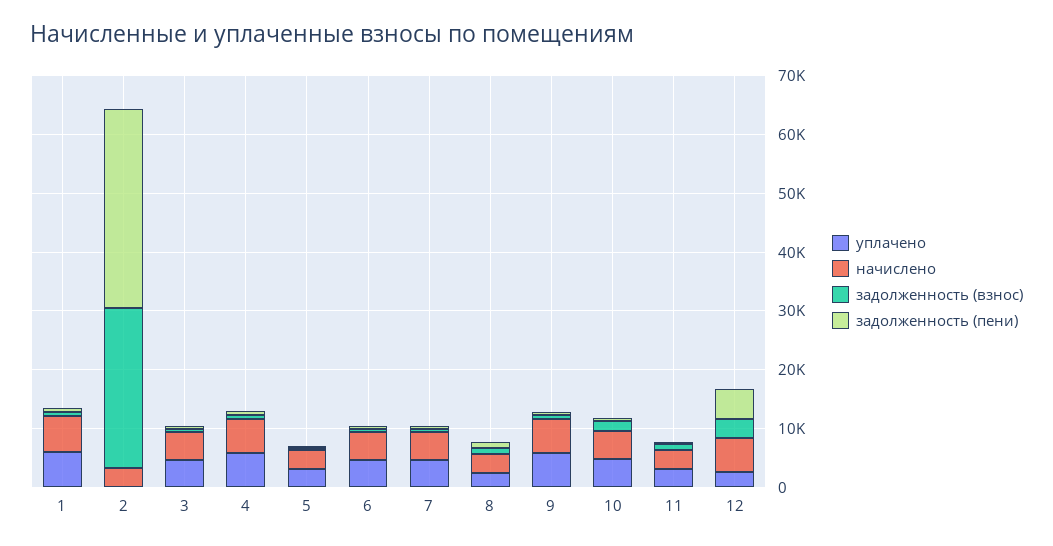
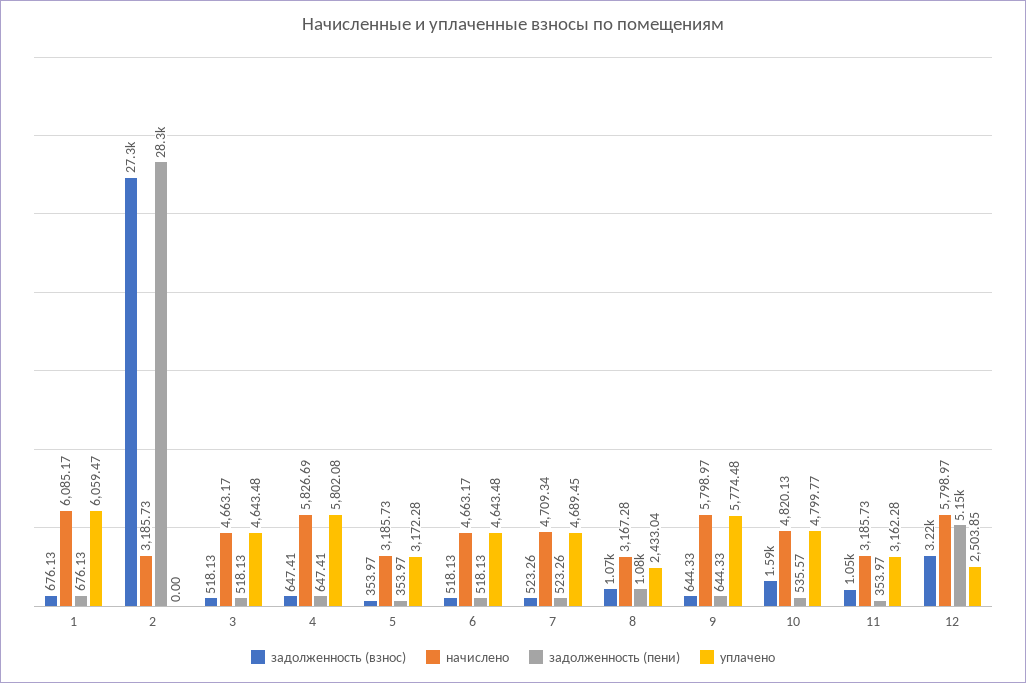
  {
    "уплачено": {
      "1": 6059.47,
      "2": 0,
      "3": 4643.48,
      "4": 5802.08,
      "5": 3172.28,
      "6": 4643.48,
      "7": 4689.45,
      "8": 2433.04,
      "9": 5774.48,
      "10": 4799.77,
      "11": 3162.28,
      "12": 2503.85
    },
    "начислено": {
      "1": 6085.17,
      "2": 3185.73,
      "3": 4663.17,
      "4": 5826.69,
      "5": 3185.73,
      "6": 4663.17,
      "7": 4709.34,
      "8": 3167.28,
      "9": 5798.97,
      "10": 4820.13,
      "11": 3185.73,
      "12": 5798.97
    },
    "задолженность (взнос)": {
      "1": 676.13,
      "2": 27300,
      "3": 518.13,
      "4": 647.41,
      "5": 353.97,
      "6": 518.13,
      "7": 523.26,
      "8": 1070,
      "9": 644.33,
      "10": 1590,
      "11": 1050,
      "12": 3220
    },
    "задолженность (пени)": {
      "1": 676.13,
-     "2": 34000,
+     "2": 28300,
      "3": 518.13,
      "4": 647.41,
      "5": 353.97,
      "6": 518.13,
      "7": 523.26,
      "8": 1080,
      "9": 644.33,
      "10": 535.57,
      "11": 353.97,
      "12": 5150
    }
  }

